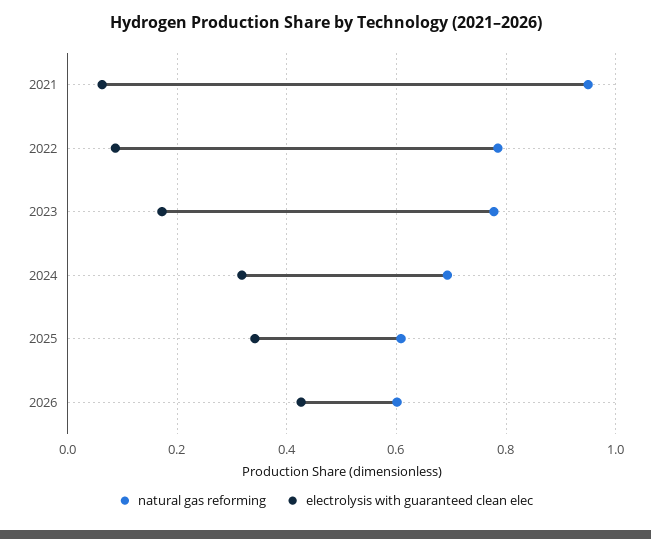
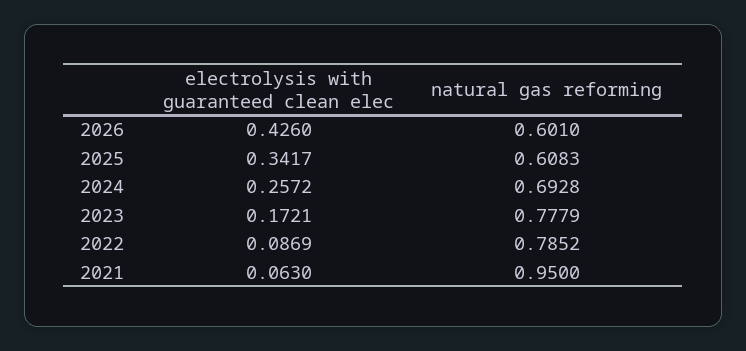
  {
    "natural gas reforming": {
      "2021": 0.95,
      "2022": 0.7852,
      "2023": 0.7779,
      "2024": 0.6928,
      "2025": 0.6083,
      "2026": 0.601
    },
    "electrolysis with guaranteed clean elec": {
      "2021": 0.063,
      "2022": 0.0869,
      "2023": 0.1721,
-     "2024": 0.32,
+     "2024": 0.2572,
      "2025": 0.3417,
      "2026": 0.426
    }
  }

